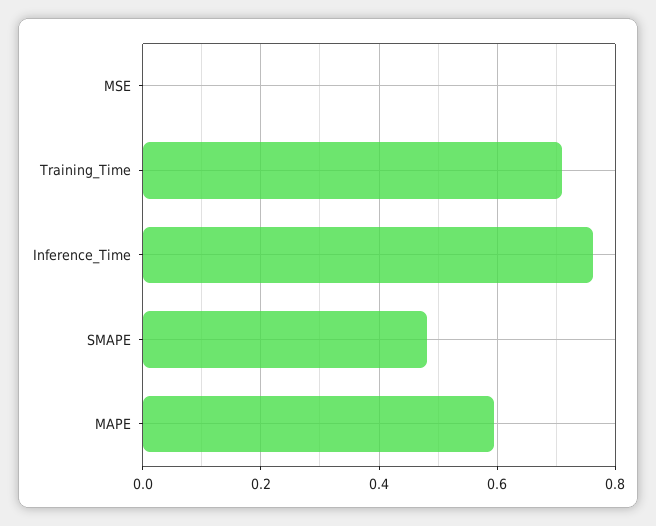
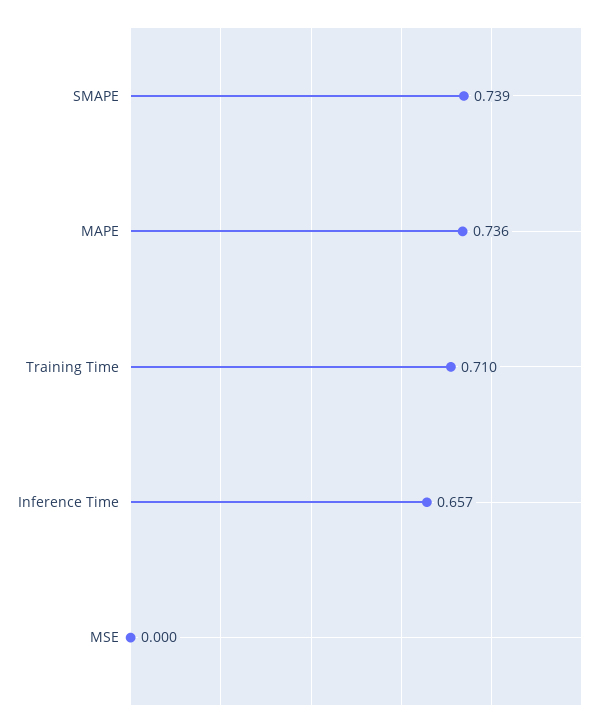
  {
    "MSE": 0,
    "Training_Time": 0.71,
-   "Inference_Time": 0.76,
+   "Inference_Time": 0.657,
-   "SMAPE": 0.48,
+   "SMAPE": 0.739,
-   "MAPE": 0.6
+   "MAPE": 0.736
  }

